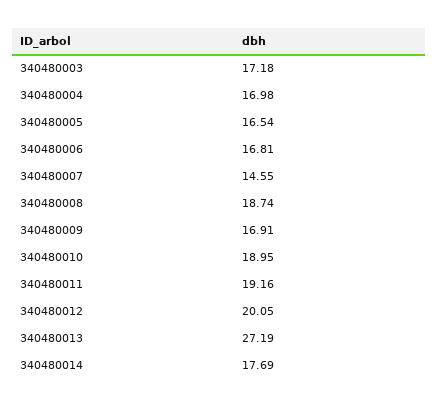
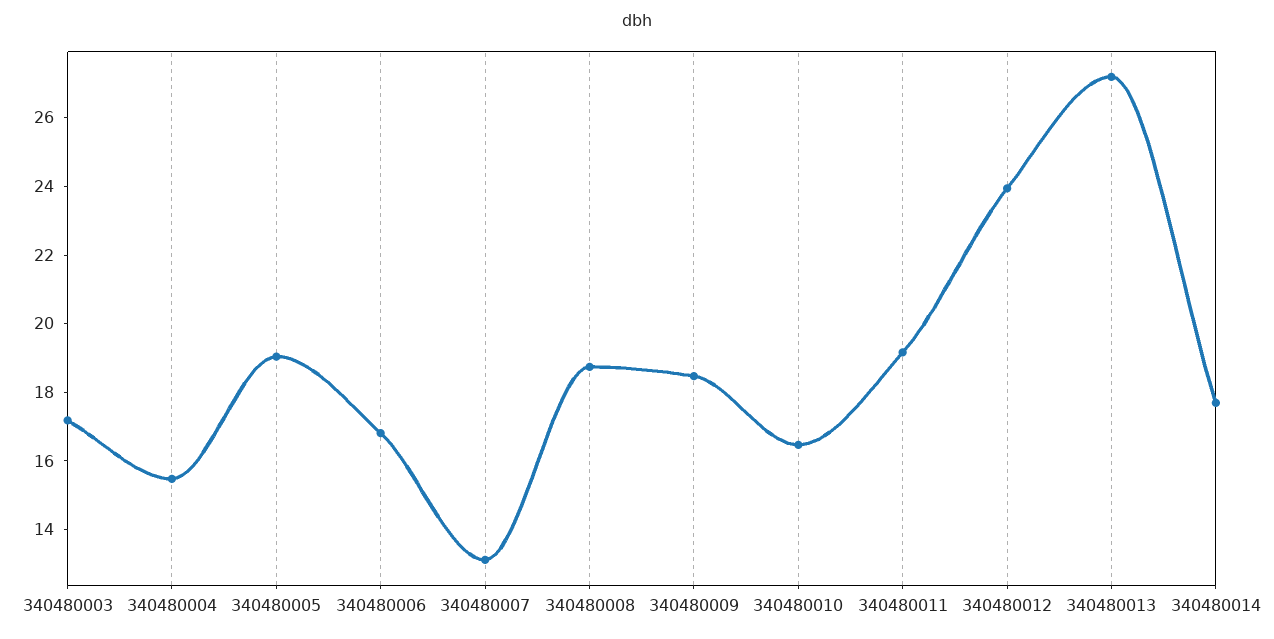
  {
    "340480003": 17.18,
-   "340480004": 16.98,
+   "340480004": 15.5,
-   "340480005": 16.54,
+   "340480005": 19,
    "340480006": 16.81,
-   "340480007": 14.55,
+   "340480007": 13,
    "340480008": 18.74,
-   "340480009": 16.91,
+   "340480009": 18.5,
-   "340480010": 18.95,
+   "340480010": 16.5,
    "340480011": 19.16,
-   "340480012": 20.05,
+   "340480012": 24,
    "340480013": 27.19,
    "340480014": 17.69
  }

